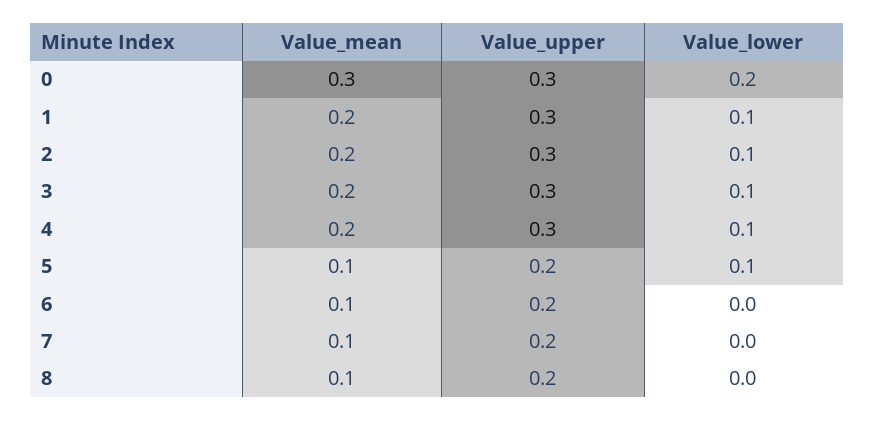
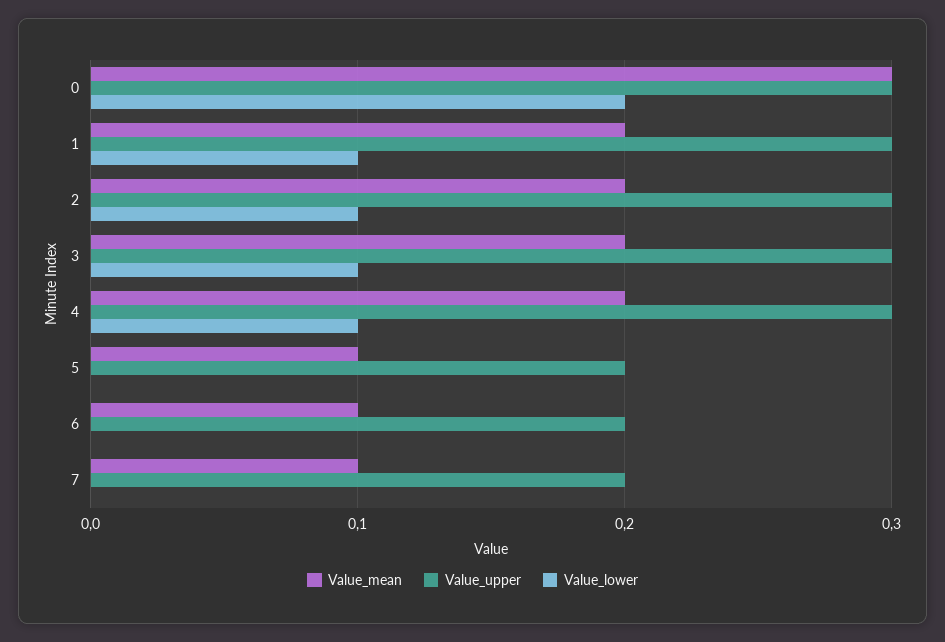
  {
    "Value_mean": {
      "0": 0.3,
      "1": 0.2,
      "2": 0.2,
      "3": 0.2,
      "4": 0.2,
      "5": 0.1,
      "6": 0.1,
-     "7": 0.1,
+     "7": 0.1
-     "8": 0.1
    },
    "Value_upper": {
      "0": 0.3,
      "1": 0.3,
      "2": 0.3,
      "3": 0.3,
      "4": 0.3,
      "5": 0.2,
      "6": 0.2,
-     "7": 0.2,
+     "7": 0.2
-     "8": 0.2
    },
    "Value_lower": {
      "0": 0.2,
      "1": 0.1,
      "2": 0.1,
      "3": 0.1,
      "4": 0.1,
-     "5": 0.1,
+     "5": 0,
      "6": 0,
-     "7": 0,
+     "7": 0
-     "8": 0
    }
  }

